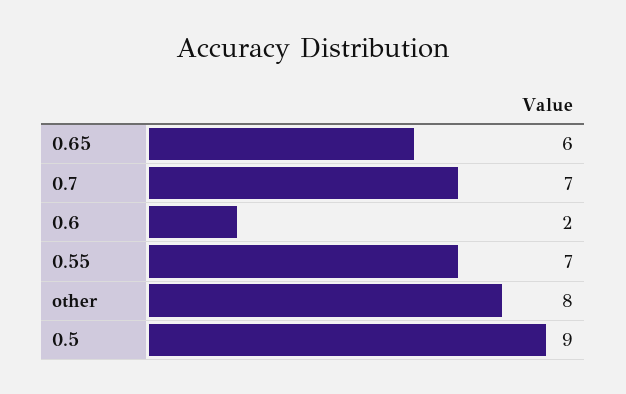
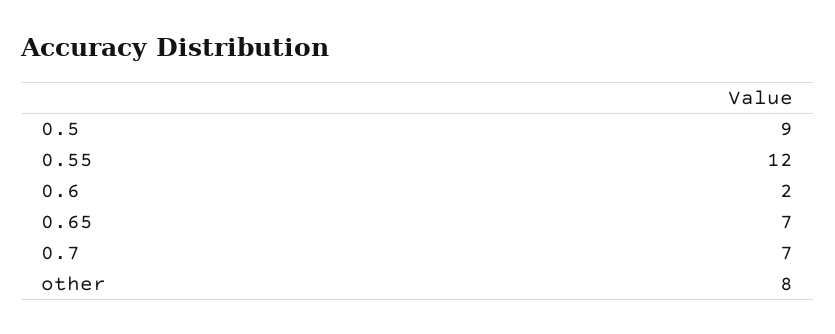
  {
-   "0.65": 6,
+   "0.65": 7,
    "0.7": 7,
    "0.6": 2,
-   "0.55": 7,
+   "0.55": 12,
    "other": 8,
    "0.5": 9
  }

